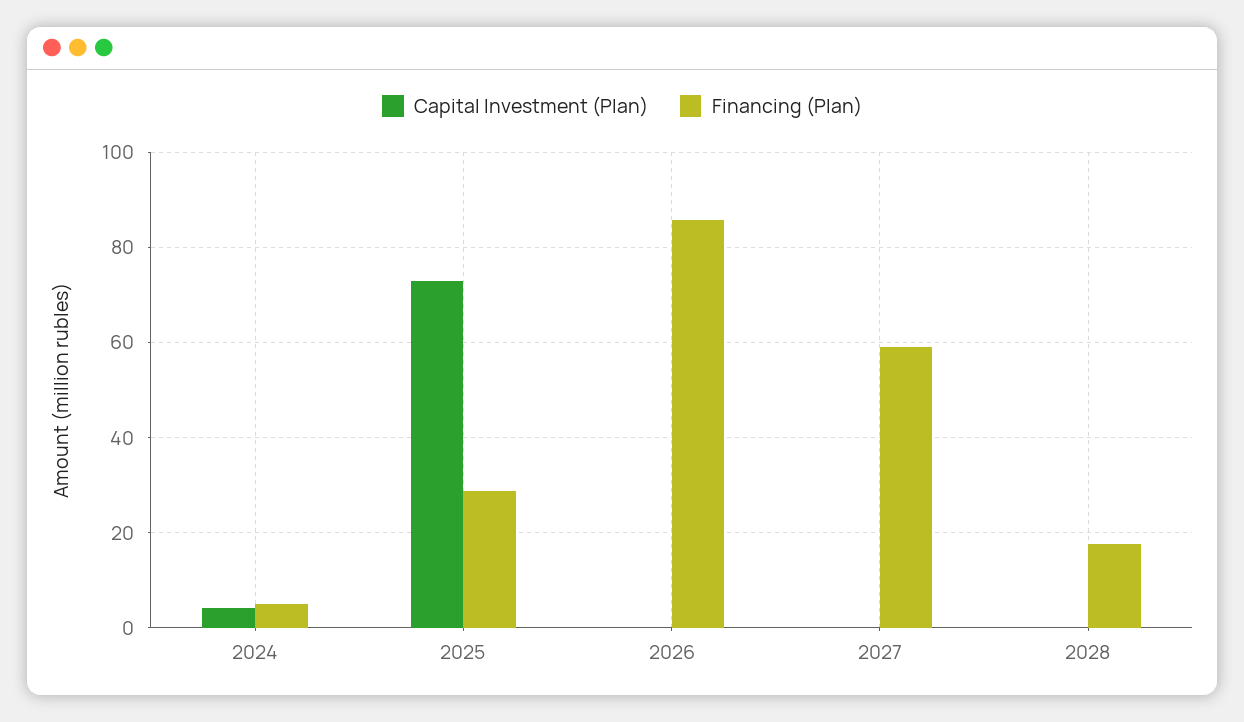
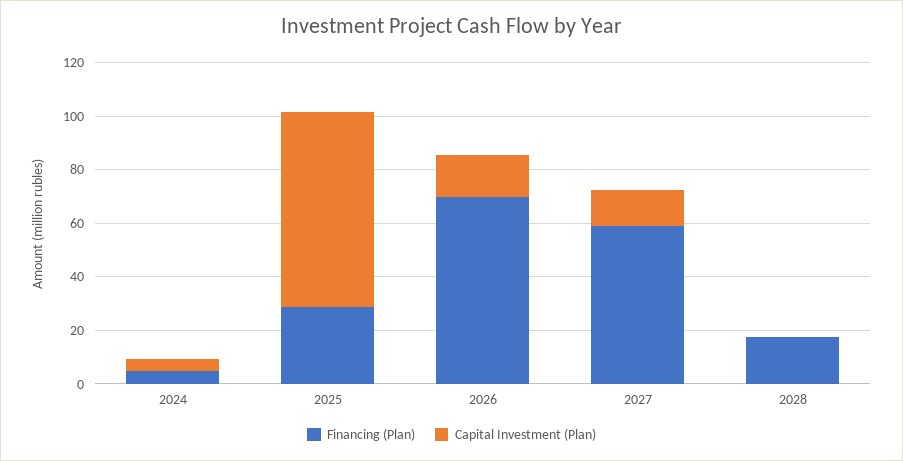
  {
    "Capital Investment (Plan)": {
      "2024": 4,
      "2025": 72,
-     "2026": 0,
+     "2026": 15,
-     "2027": 0,
+     "2027": 15,
      "2028": 0
    },
    "Financing (Plan)": {
      "2024": 6,
      "2025": 28,
-     "2026": 86,
+     "2026": 70,
      "2027": 58,
      "2028": 18
    }
  }

